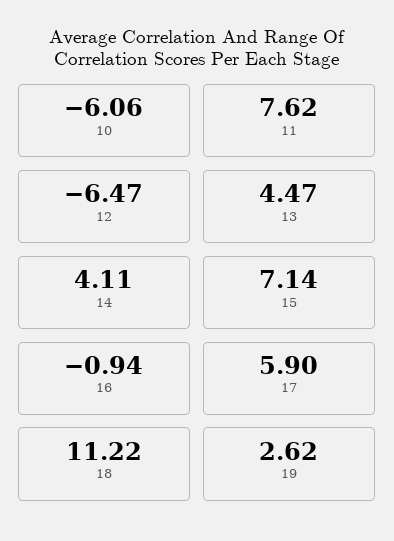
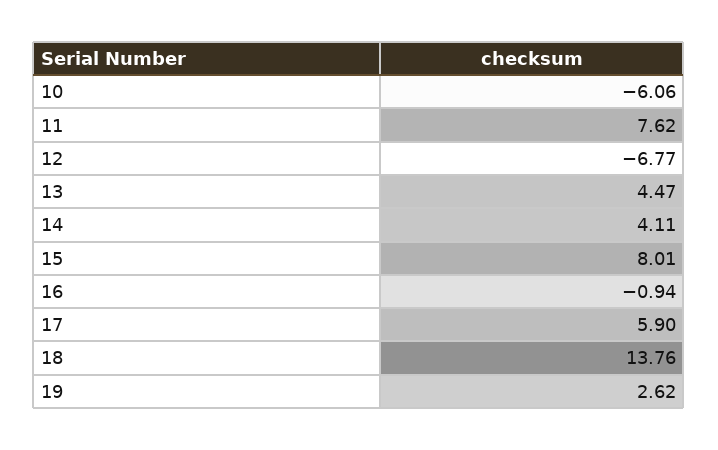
  {
    "10": -6.06,
    "11": 7.62,
-   "12": -6.47,
+   "12": -6.77,
    "13": 4.47,
    "14": 4.11,
-   "15": 7.14,
+   "15": 8.01,
    "16": -0.94,
    "17": 5.9,
-   "18": 11.22,
+   "18": 13.76,
    "19": 2.62
  }

